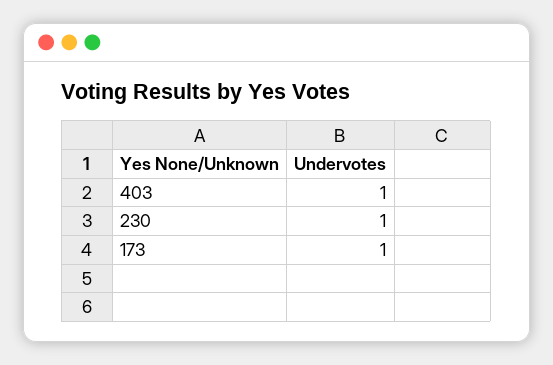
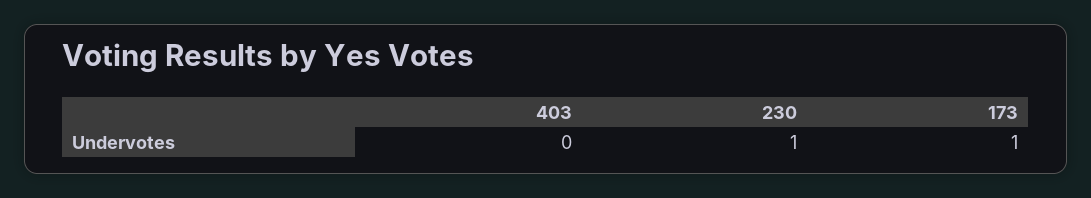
  {
-   "403": 1,
+   "403": 0,
    "230": 1,
    "173": 1
  }

